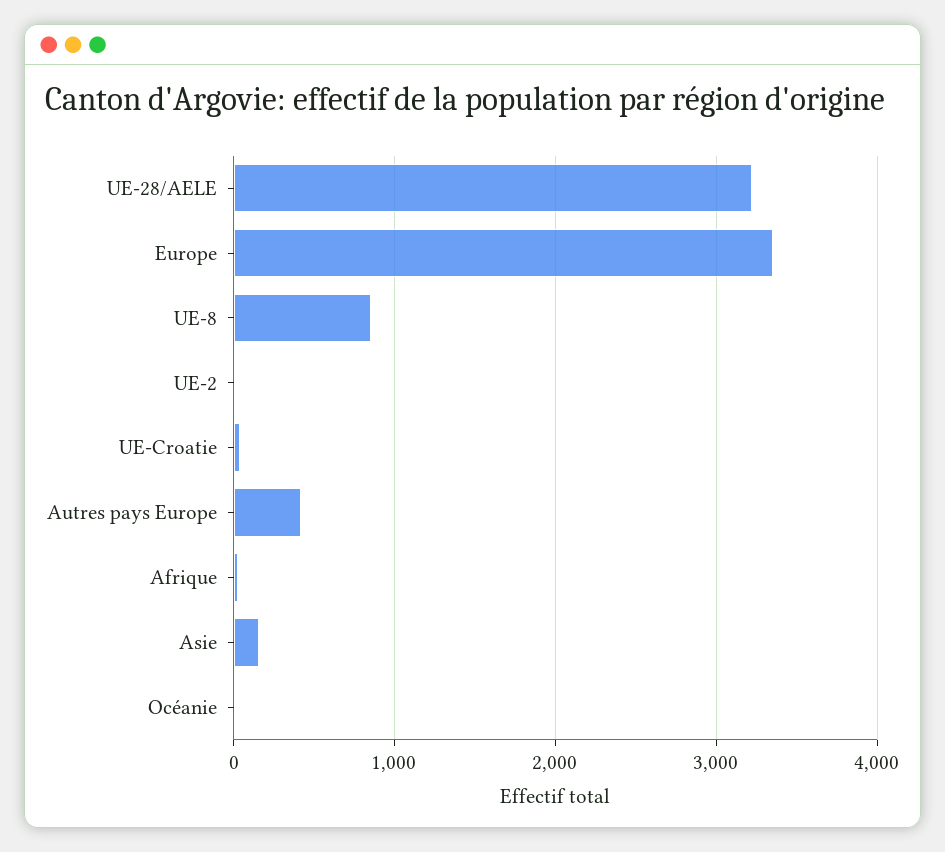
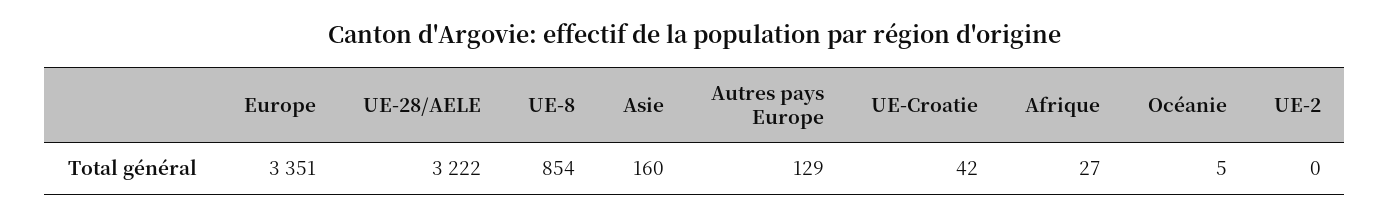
  {
    "UE-28/AELE": 3222,
    "Europe": 3351,
    "UE-8": 854,
    "UE-2": 0,
    "UE-Croatie": 42,
-   "Autres pays Europe": 400,
+   "Autres pays Europe": 129,
    "Afrique": 27,
    "Asie": 160,
    "Océanie": 5
  }

